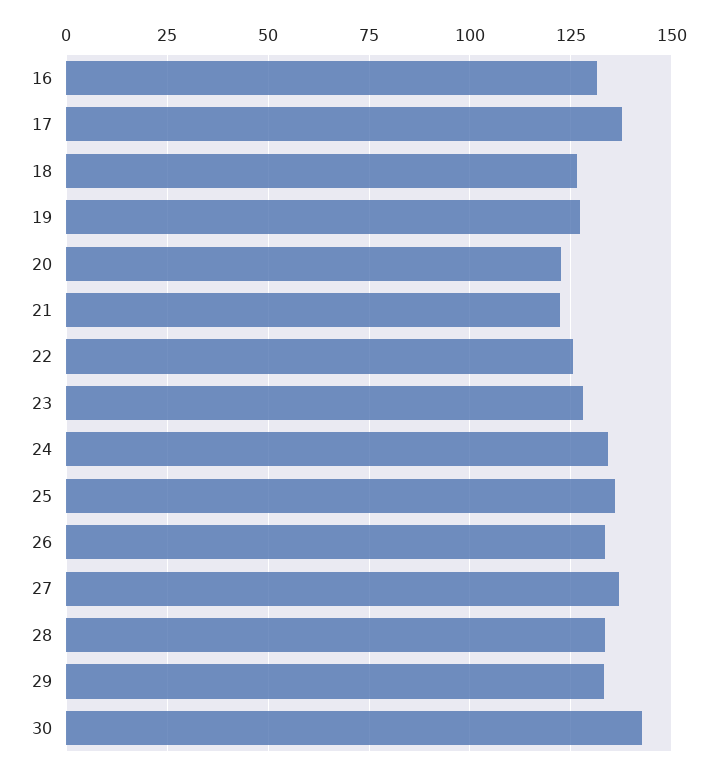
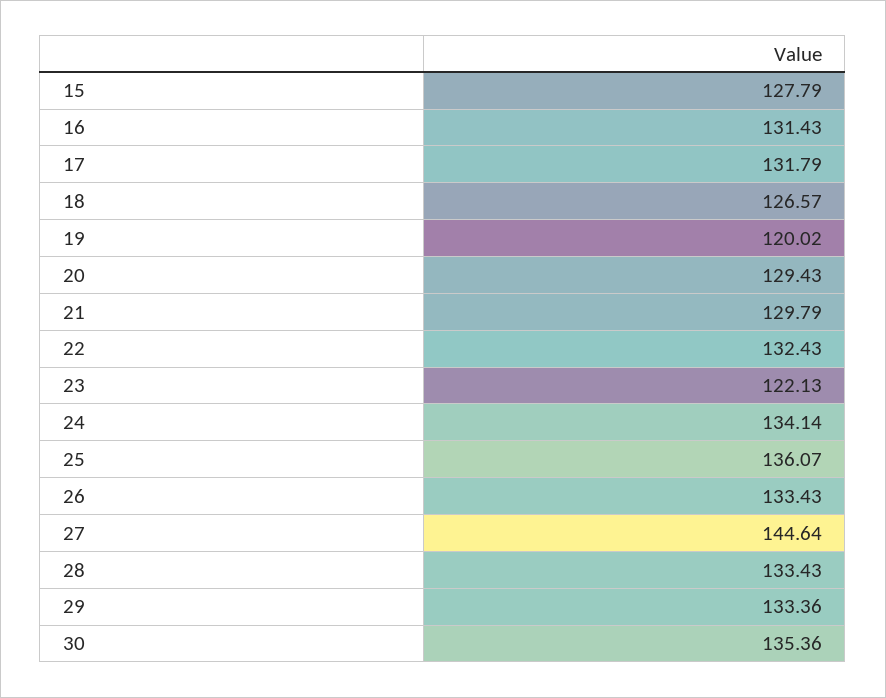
  {
    "16": 131.43,
-   "17": 137.5,
+   "17": 131.79,
    "18": 126.57,
-   "19": 127.5,
+   "19": 120.02,
-   "20": 122.5,
+   "20": 129.43,
-   "21": 122.5,
+   "21": 129.79,
-   "22": 125,
+   "22": 132.43,
-   "23": 127.5,
+   "23": 122.13,
    "24": 134.14,
    "25": 136.07,
    "26": 133.43,
-   "27": 137.5,
+   "27": 144.64,
    "28": 133.43,
    "29": 133.36,
-   "30": 142.5
+   "30": 135.36,
+   "15": 127.79
  }

